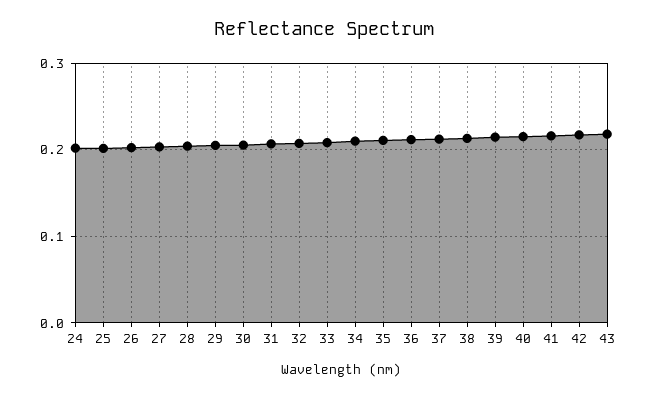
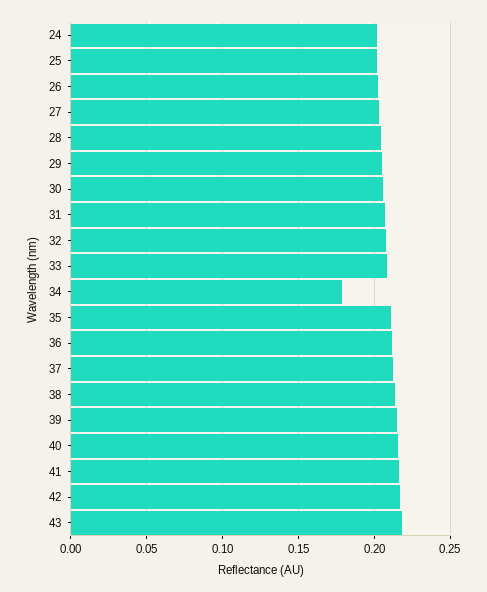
  {
    "24": 0.2,
    "25": 0.2,
    "26": 0.2,
    "27": 0.205,
    "28": 0.205,
    "29": 0.205,
    "30": 0.205,
    "31": 0.205,
    "32": 0.205,
    "33": 0.21,
-   "34": 0.21,
+   "34": 0.18,
    "35": 0.21,
    "36": 0.21,
    "37": 0.21,
    "38": 0.215,
    "39": 0.215,
    "40": 0.215,
    "41": 0.215,
    "42": 0.215,
    "43": 0.22
  }

